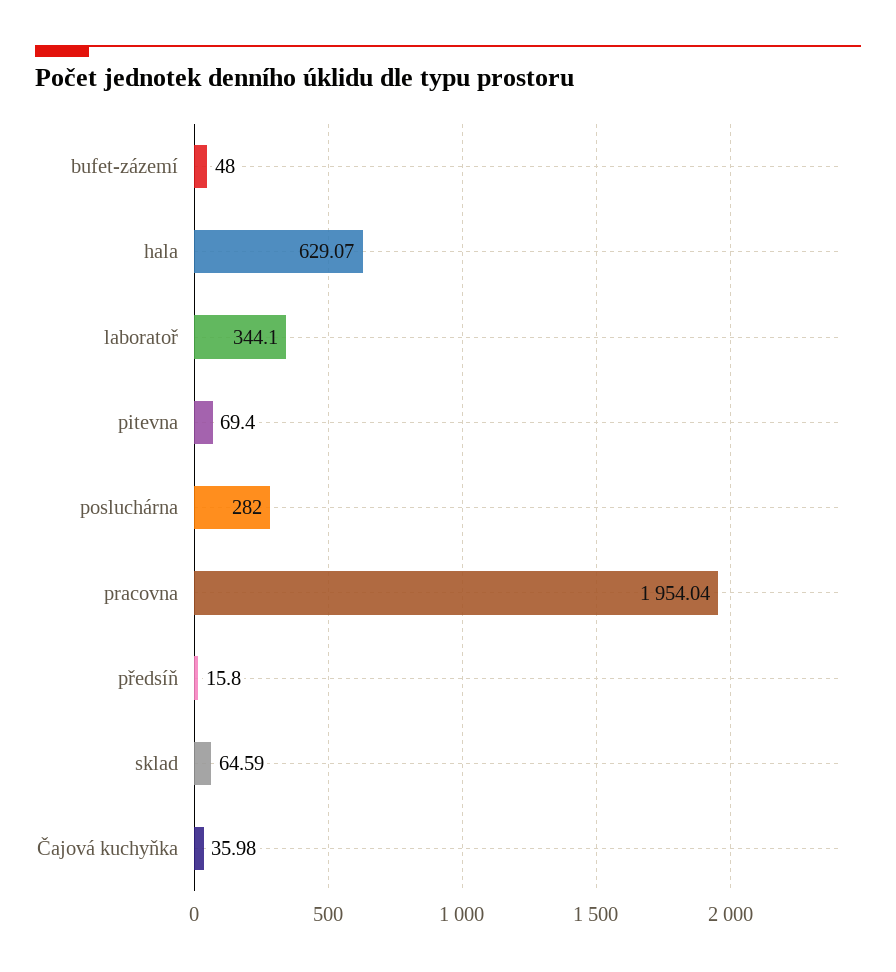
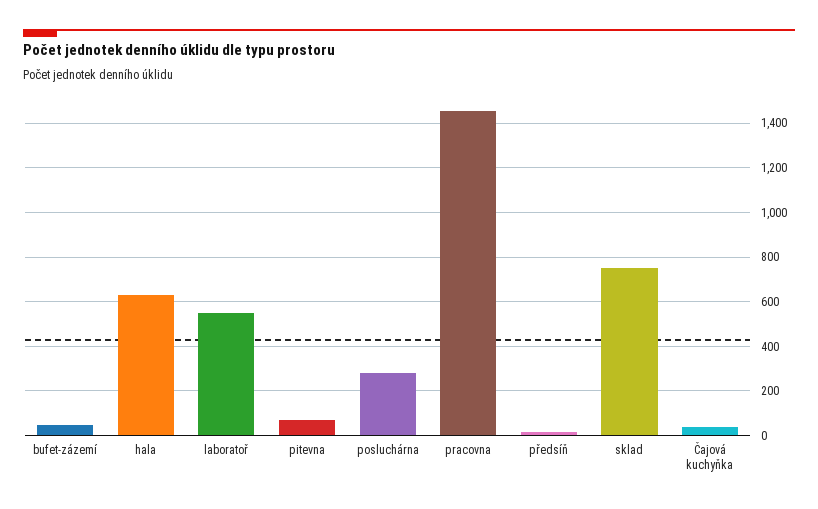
  {
    "bufet-zázemí": 48,
    "hala": 629.07,
-   "laboratoř": 344.1,
+   "laboratoř": 550,
    "pitevna": 69.4,
    "posluchárna": 282,
-   "pracovna": 1954.04,
+   "pracovna": 1450,
    "předsíň": 15.8,
-   "sklad": 64.59,
+   "sklad": 750,
    "Čajová kuchyňka": 35.98
  }

